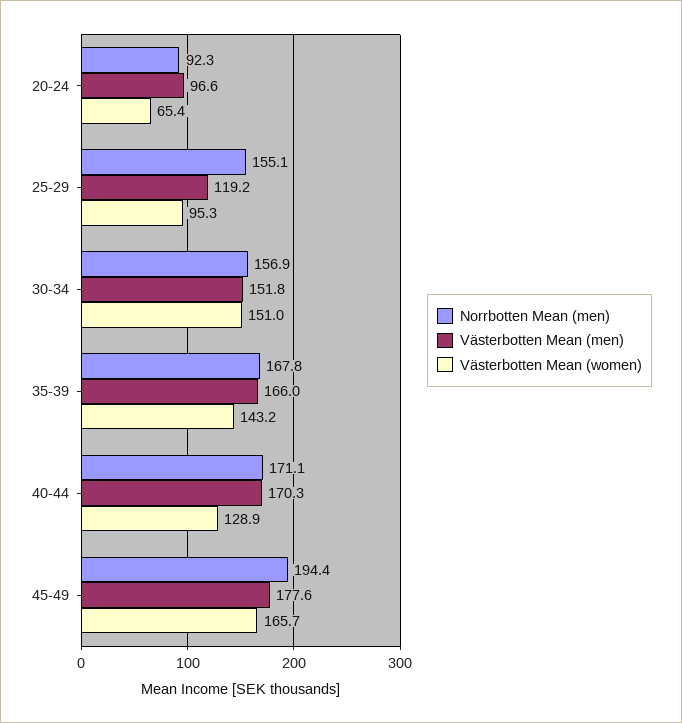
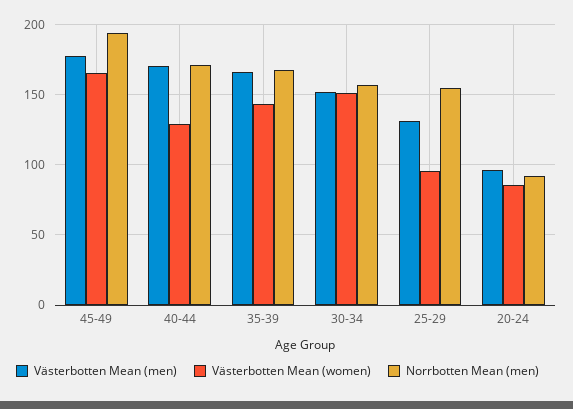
  {
    "Norrbotten Mean (men)": {
      "20-24": 92.3,
      "25-29": 155.1,
      "30-34": 156.9,
      "35-39": 167.8,
      "40-44": 171.1,
      "45-49": 194.4
    },
    "Västerbotten Mean (men)": {
      "20-24": 96.6,
-     "25-29": 119.2,
+     "25-29": 130,
      "30-34": 151.8,
      "35-39": 166,
      "40-44": 170.3,
      "45-49": 177.6
    },
    "Västerbotten Mean (women)": {
-     "20-24": 65.4,
+     "20-24": 85,
      "25-29": 95.3,
      "30-34": 151,
      "35-39": 143.2,
      "40-44": 128.9,
      "45-49": 165.7
    }
  }

